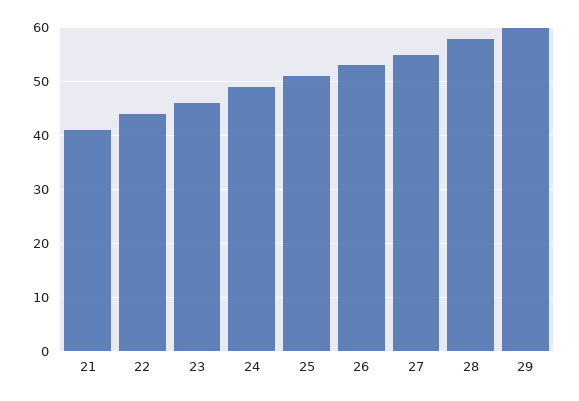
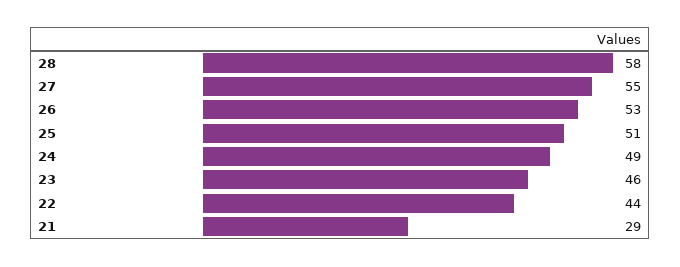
  {
-   "21": 40,
+   "21": 29,
    "22": 44,
    "23": 46,
    "24": 49,
    "25": 51,
    "26": 53,
    "27": 55,
-   "28": 58,
+   "28": 58
-   "29": 60
  }

